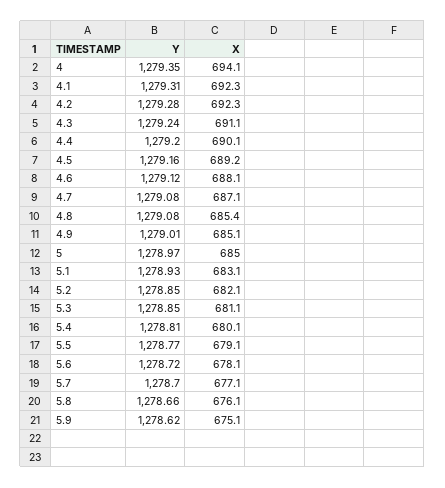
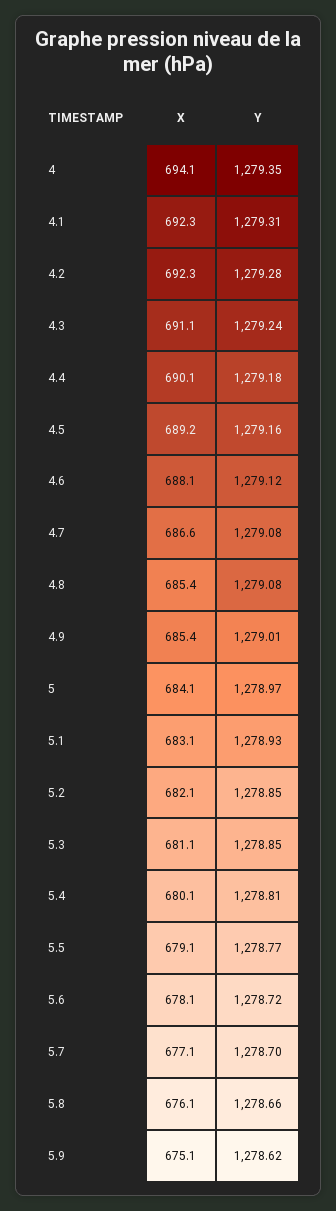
  {
    "Y": {
      "4": 1279.35,
      "4.1": 1279.31,
      "4.2": 1279.28,
      "4.3": 1279.24,
-     "4.4": 1279.2,
+     "4.4": 1279.18,
      "4.5": 1279.16,
      "4.6": 1279.12,
      "4.7": 1279.08,
      "4.8": 1279.08,
      "4.9": 1279.01,
      "5": 1278.97,
      "5.1": 1278.93,
      "5.2": 1278.85,
      "5.3": 1278.85,
      "5.4": 1278.81,
      "5.5": 1278.77,
      "5.6": 1278.72,
      "5.7": 1278.7,
      "5.8": 1278.66,
      "5.9": 1278.62
    },
    "X": {
      "4": 694.1,
      "4.1": 692.3,
      "4.2": 692.3,
      "4.3": 691.1,
      "4.4": 690.1,
      "4.5": 689.2,
      "4.6": 688.1,
-     "4.7": 687.1,
+     "4.7": 686.6,
      "4.8": 685.4,
-     "4.9": 685.1,
+     "4.9": 685.4,
-     "5": 685,
+     "5": 684.1,
      "5.1": 683.1,
      "5.2": 682.1,
      "5.3": 681.1,
      "5.4": 680.1,
      "5.5": 679.1,
      "5.6": 678.1,
      "5.7": 677.1,
      "5.8": 676.1,
      "5.9": 675.1
    }
  }

